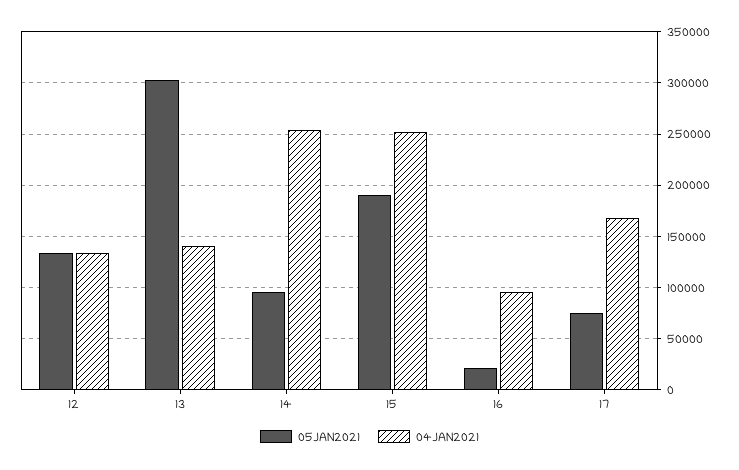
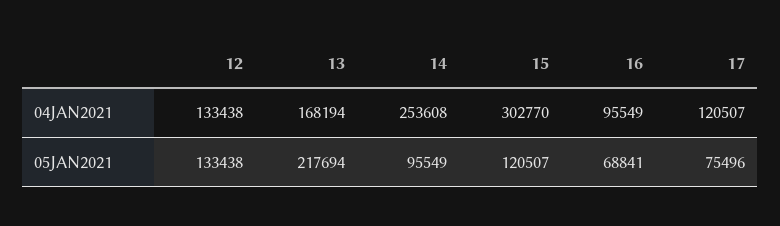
  {
    "05JAN2021": {
      "12": 133438,
-     "13": 300000,
+     "13": 217694,
      "14": 95549,
-     "15": 190000,
+     "15": 120507,
-     "16": 20000,
+     "16": 68841,
      "17": 75496
    },
    "04JAN2021": {
      "12": 133438,
-     "13": 140000,
+     "13": 168194,
      "14": 253608,
-     "15": 250000,
+     "15": 302770,
      "16": 95549,
-     "17": 170000
+     "17": 120507
    }
  }

